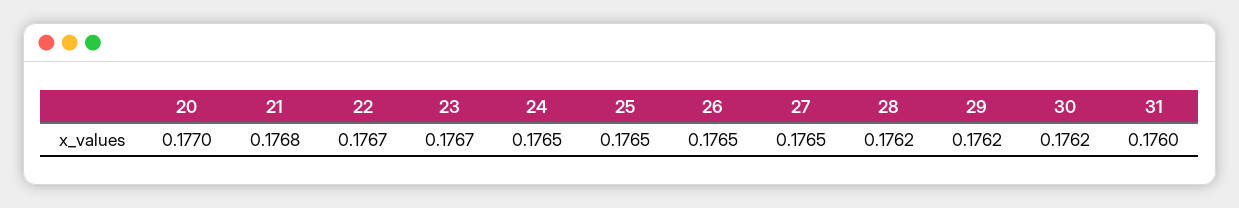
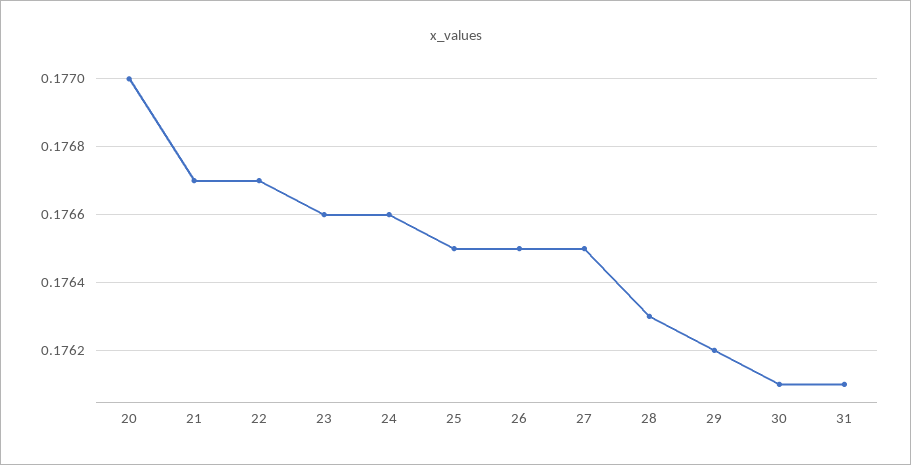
  {
    "20": 0.177,
-   "21": 0.1768,
+   "21": 0.1767,
    "22": 0.1767,
-   "23": 0.1767,
+   "23": 0.1766,
-   "24": 0.1765,
+   "24": 0.1766,
    "25": 0.1765,
    "26": 0.1765,
    "27": 0.1765,
-   "28": 0.1762,
+   "28": 0.1763,
    "29": 0.1762,
-   "30": 0.1762,
+   "30": 0.1761,
-   "31": 0.176
+   "31": 0.1761
  }

